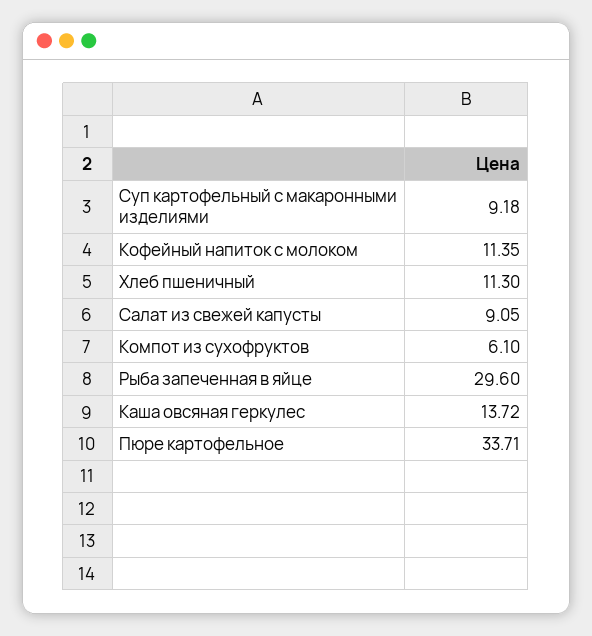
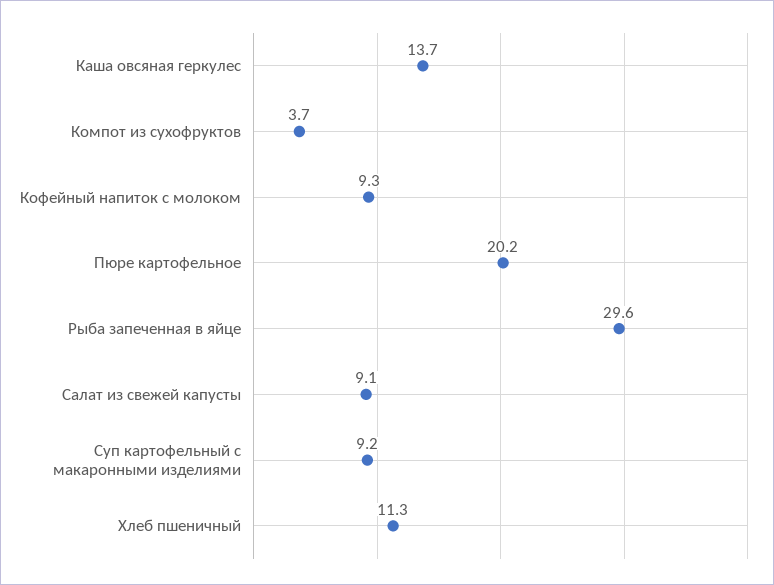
  {
    "Суп картофельный с макаронными изделиями": 9.18,
-   "Кофейный напиток с молоком": 11.35,
+   "Кофейный напиток с молоком": 9.3,
    "Хлеб пшеничный": 11.3,
    "Салат из свежей капусты": 9.05,
-   "Компот из сухофруктов": 6.1,
+   "Компот из сухофруктов": 3.7,
    "Рыба запеченная в яйце": 29.6,
    "Каша овсяная геркулес": 13.72,
-   "Пюре картофельное": 33.71
+   "Пюре картофельное": 20.2
  }

